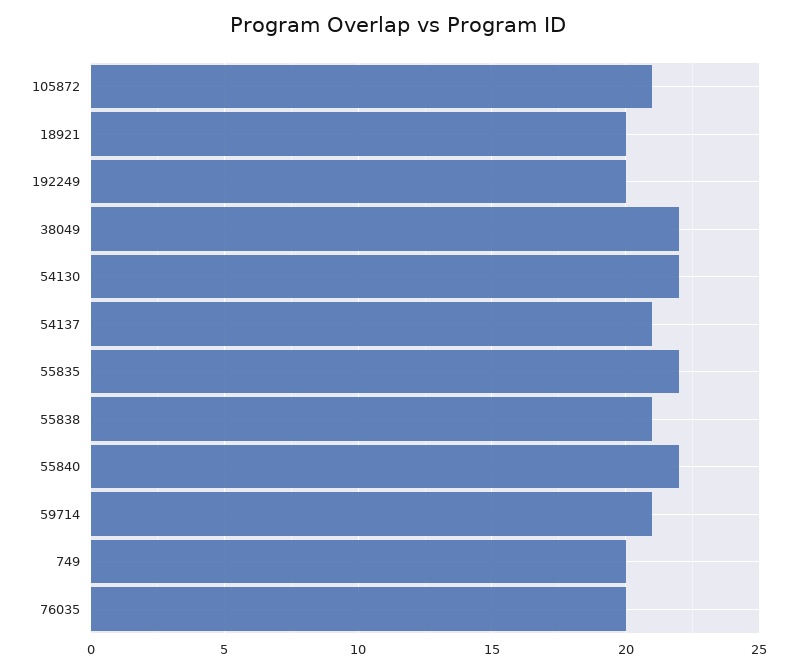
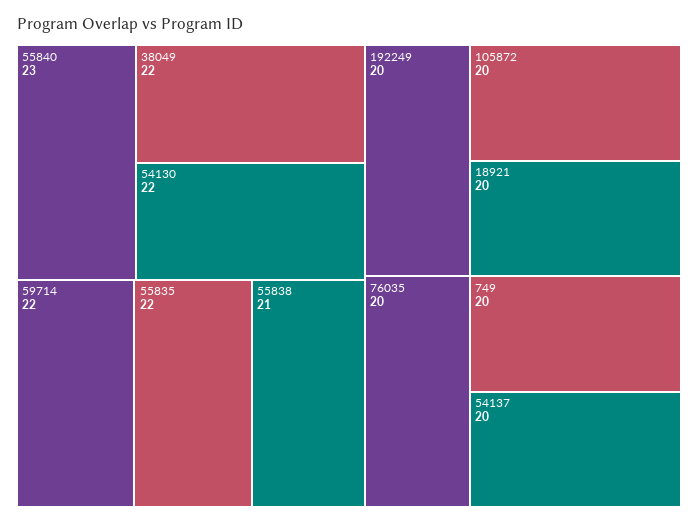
  {
-   "105872": 21,
+   "105872": 20,
    "18921": 20,
    "192249": 20,
    "38049": 22,
    "54130": 22,
-   "54137": 21,
+   "54137": 20,
    "55835": 22,
    "55838": 21,
-   "55840": 22,
+   "55840": 23,
-   "59714": 21,
+   "59714": 22,
    "749": 20,
    "76035": 20
  }

